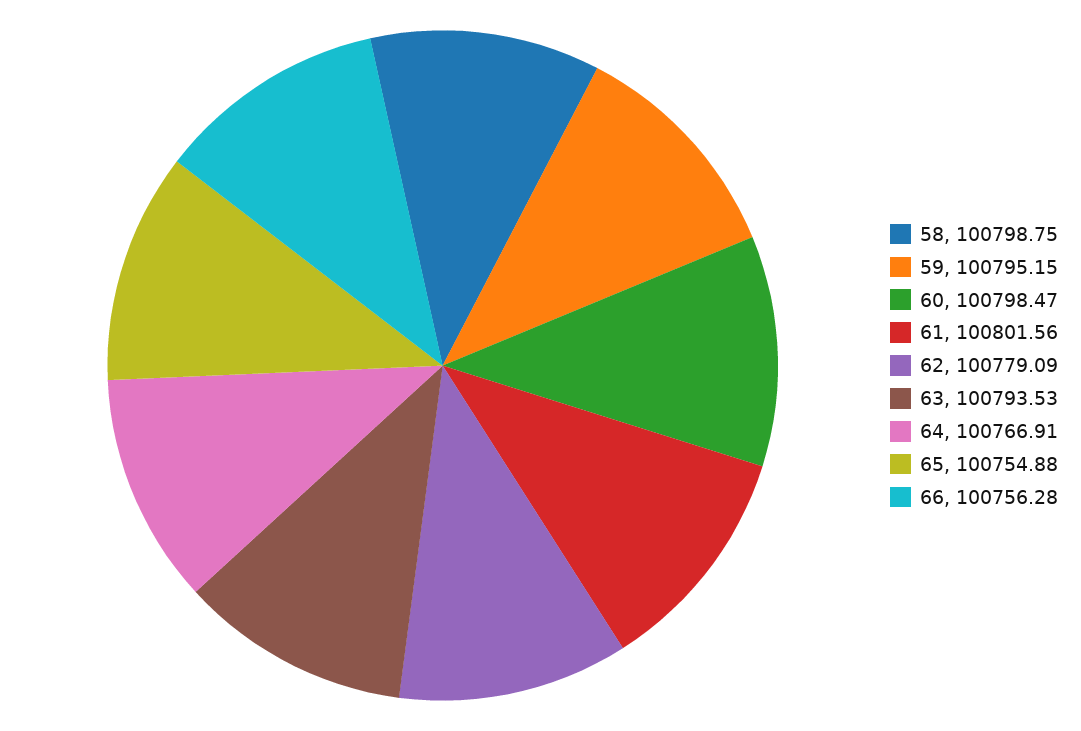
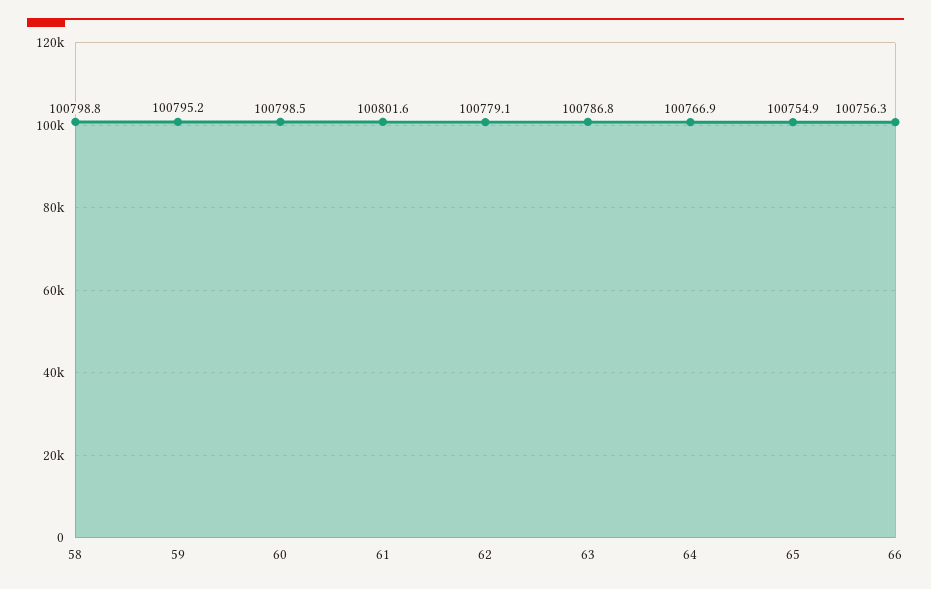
  {
    "58": 100798.75,
    "59": 100795.15,
    "60": 100798.47,
    "61": 100801.56,
    "62": 100779.09,
-   "63": 100793.53,
+   "63": 100786.8,
    "64": 100766.91,
    "65": 100754.88,
    "66": 100756.28
  }

